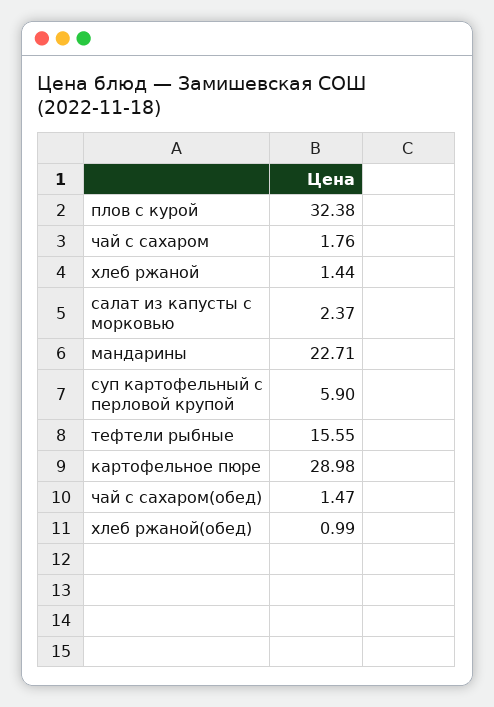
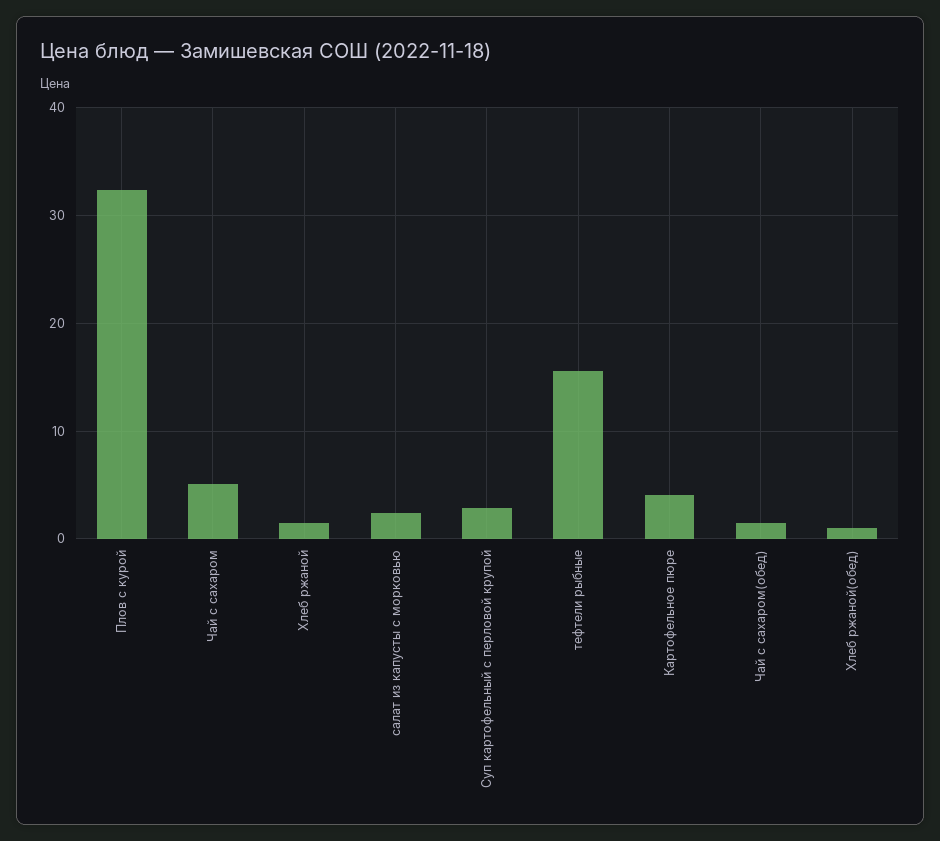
  {
    "плов с курой": 32.38,
-   "чай с сахаром": 1.76,
+   "чай с сахаром": 5,
    "хлеб ржаной": 1.44,
    "салат из капусты с морковью": 2.37,
-   "мандарины": 22.71,
-   "суп картофельный с перловой крупой": 5.9,
+   "суп картофельный с перловой крупой": 3,
    "тефтели рыбные": 15.55,
-   "картофельное пюре": 28.98,
+   "картофельное пюре": 4,
    "чай с сахаром(обед)": 1.47,
    "хлеб ржаной(обед)": 0.99
  }

